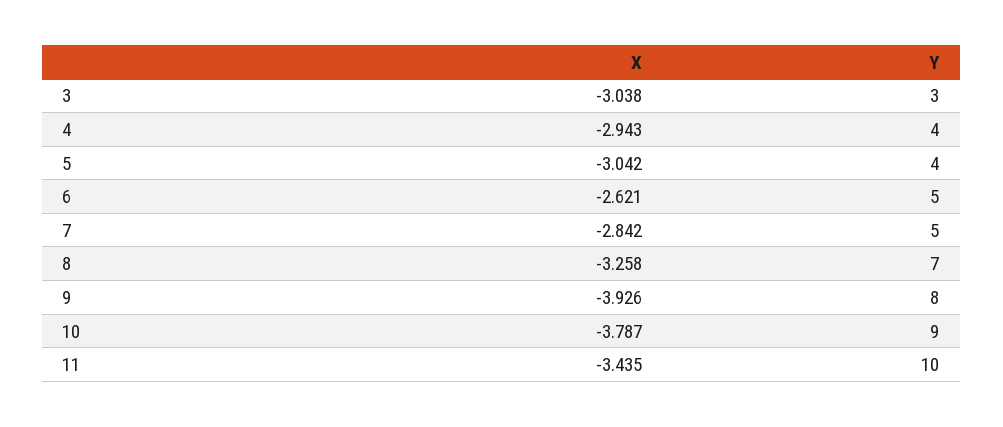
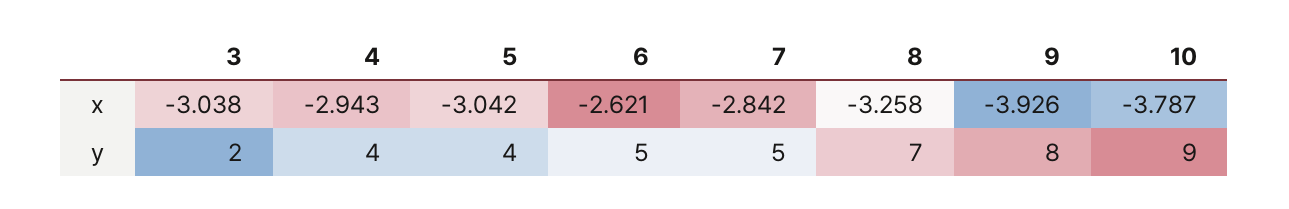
  {
    "X": {
      "3": -3.038,
      "4": -2.943,
      "5": -3.042,
      "6": -2.621,
      "7": -2.842,
      "8": -3.258,
      "9": -3.926,
-     "10": -3.787,
+     "10": -3.787
-     "11": -3.435
    },
    "Y": {
-     "3": 3,
+     "3": 2,
      "4": 4,
      "5": 4,
      "6": 5,
      "7": 5,
      "8": 7,
      "9": 8,
-     "10": 9,
+     "10": 9
-     "11": 10
    }
  }

